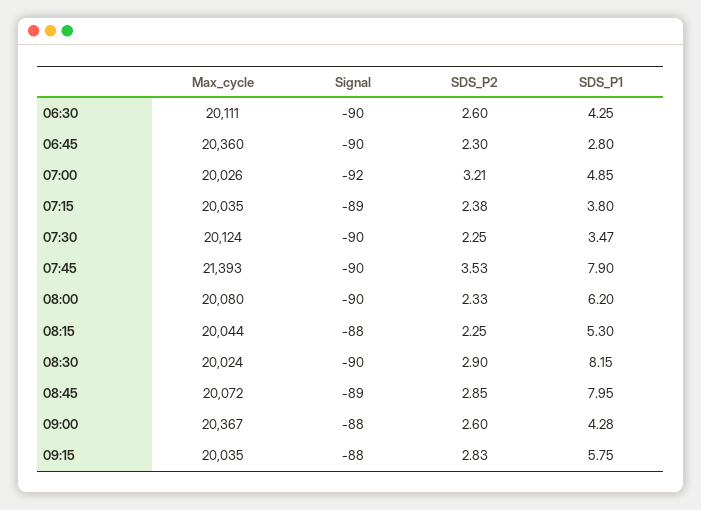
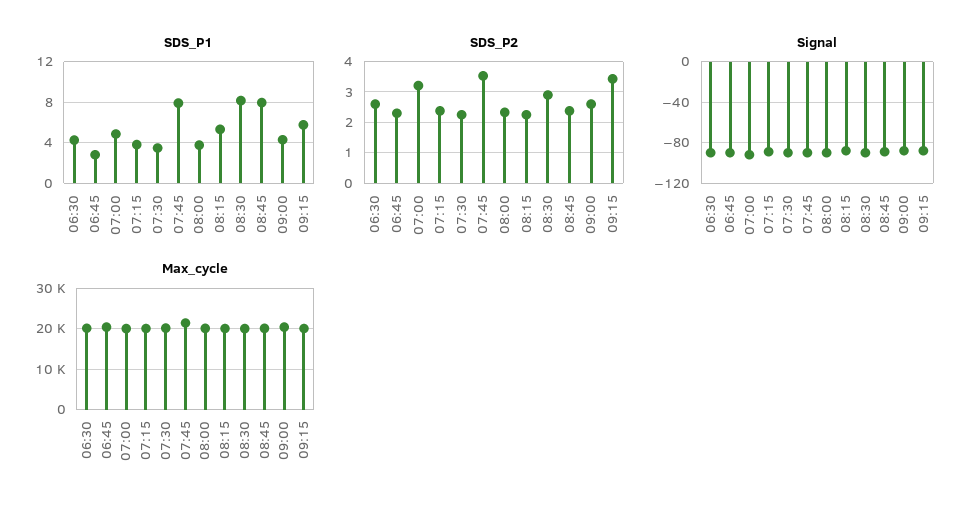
  {
    "Max_cycle": {
      "06:30": 20111,
      "06:45": 20360,
      "07:00": 20026,
      "07:15": 20035,
      "07:30": 20124,
      "07:45": 21393,
      "08:00": 20080,
      "08:15": 20044,
      "08:30": 20024,
      "08:45": 20072,
      "09:00": 20367,
      "09:15": 20035
    },
    "Signal": {
      "06:30": -90,
      "06:45": -90,
      "07:00": -92,
      "07:15": -89,
      "07:30": -90,
      "07:45": -90,
      "08:00": -90,
      "08:15": -88,
      "08:30": -90,
      "08:45": -89,
      "09:00": -88,
      "09:15": -88
    },
    "SDS_P2": {
      "06:30": 2.6,
      "06:45": 2.3,
      "07:00": 3.21,
      "07:15": 2.38,
      "07:30": 2.25,
      "07:45": 3.53,
      "08:00": 2.33,
      "08:15": 2.25,
      "08:30": 2.9,
-     "08:45": 2.85,
+     "08:45": 2.4,
      "09:00": 2.6,
-     "09:15": 2.83
+     "09:15": 3.4
    },
    "SDS_P1": {
      "06:30": 4.25,
      "06:45": 2.8,
      "07:00": 4.85,
      "07:15": 3.8,
      "07:30": 3.47,
      "07:45": 7.9,
-     "08:00": 6.2,
+     "08:00": 4,
      "08:15": 5.3,
      "08:30": 8.15,
      "08:45": 7.95,
      "09:00": 4.28,
      "09:15": 5.75
    }
  }

